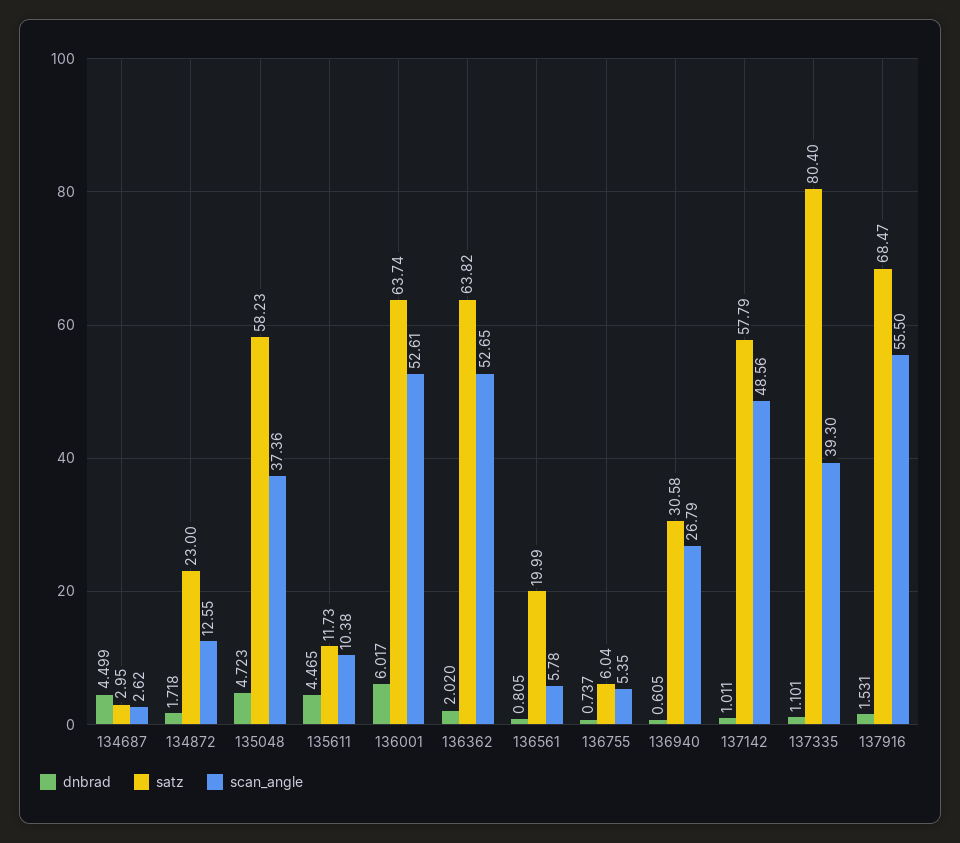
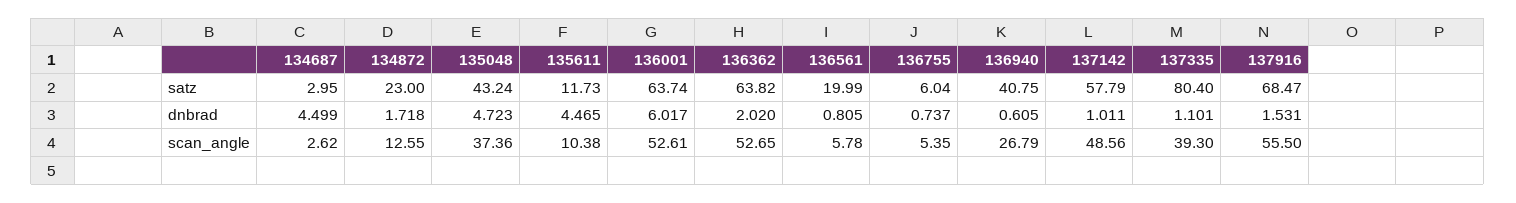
  {
    "dnbrad": {
      "134687": 4.499,
      "134872": 1.718,
      "135048": 4.723,
      "135611": 4.465,
      "136001": 6.017,
      "136362": 2.02,
      "136561": 0.805,
      "136755": 0.737,
      "136940": 0.605,
      "137142": 1.011,
      "137335": 1.101,
      "137916": 1.531
    },
    "satz": {
      "134687": 2.95,
      "134872": 23,
-     "135048": 58.23,
+     "135048": 43.24,
      "135611": 11.73,
      "136001": 63.74,
      "136362": 63.82,
      "136561": 19.99,
      "136755": 6.04,
-     "136940": 30.58,
+     "136940": 40.75,
      "137142": 57.79,
      "137335": 80.4,
      "137916": 68.47
    },
    "scan_angle": {
      "134687": 2.62,
      "134872": 12.55,
      "135048": 37.36,
      "135611": 10.38,
      "136001": 52.61,
      "136362": 52.65,
      "136561": 5.78,
      "136755": 5.35,
      "136940": 26.79,
      "137142": 48.56,
      "137335": 39.3,
      "137916": 55.5
    }
  }

